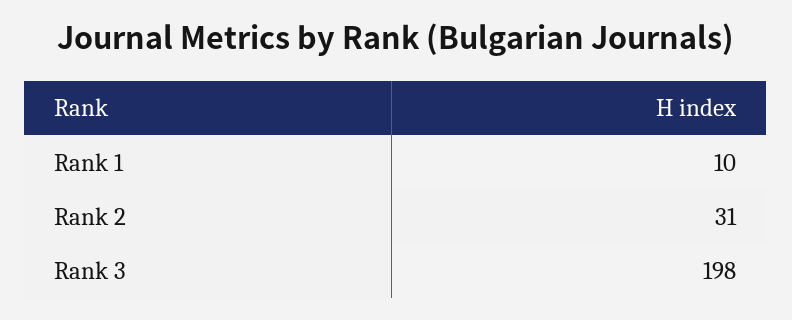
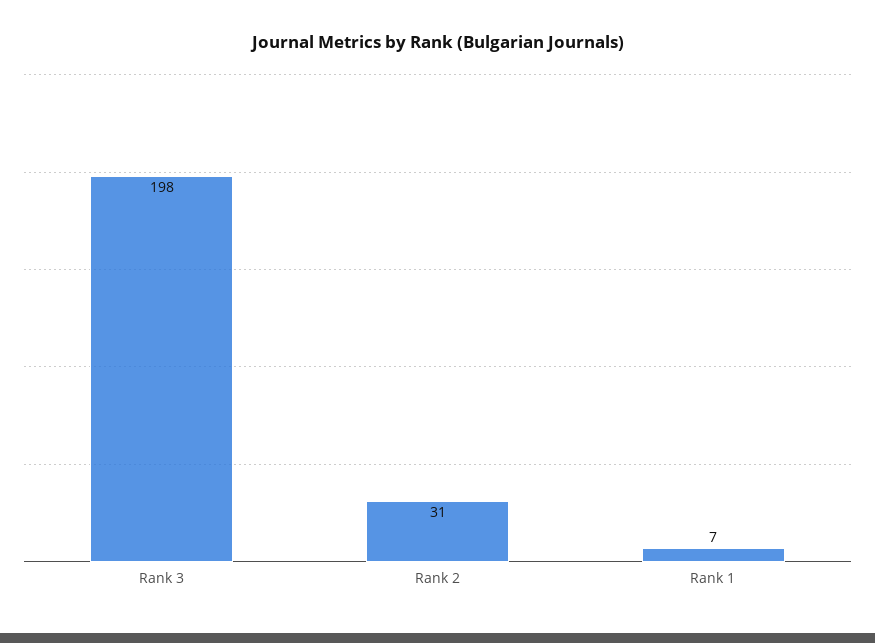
  {
-   "Rank 1": 10,
+   "Rank 1": 7,
    "Rank 2": 31,
    "Rank 3": 198
  }

